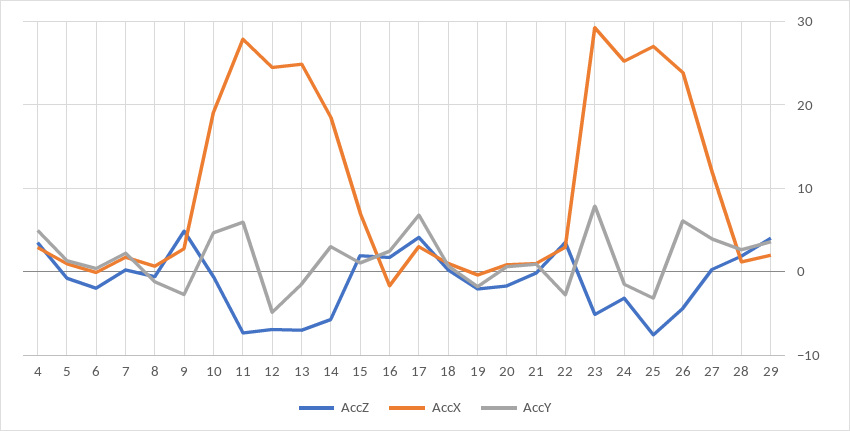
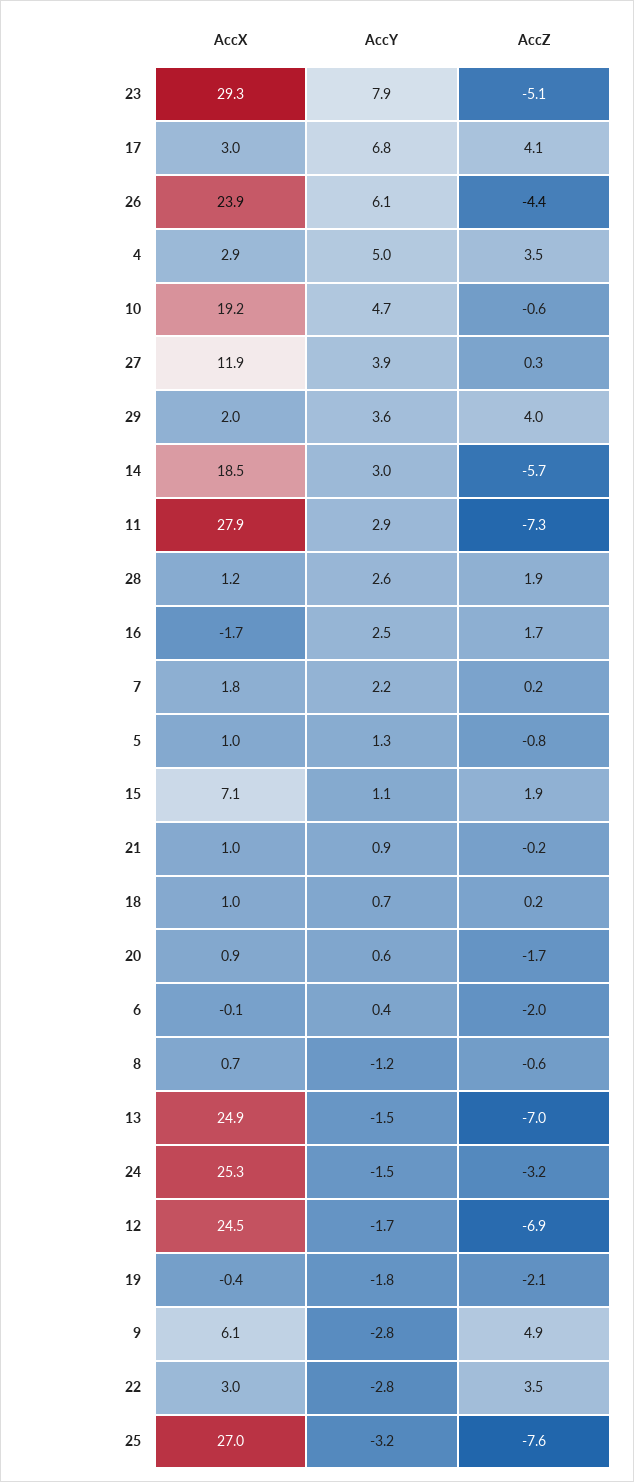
  {
    "AccZ": {
      "4": 3.5,
      "5": -0.8,
      "6": -2,
      "7": 0.2,
      "8": -0.6,
      "9": 4.9,
      "10": -0.6,
      "11": -7.3,
      "12": -6.9,
      "13": -7,
      "14": -5.7,
      "15": 1.9,
      "16": 1.7,
      "17": 4.1,
      "18": 0.2,
      "19": -2.1,
      "20": -1.7,
      "21": -0.2,
      "22": 3.5,
      "23": -5.1,
      "24": -3.2,
      "25": -7.6,
      "26": -4.4,
      "27": 0.3,
      "28": 1.9,
      "29": 4
    },
    "AccX": {
      "4": 2.9,
      "5": 1,
      "6": -0.1,
      "7": 1.8,
      "8": 0.7,
-     "9": 3,
+     "9": 6.1,
      "10": 19.2,
      "11": 27.9,
      "12": 24.5,
      "13": 24.9,
      "14": 18.5,
      "15": 7.1,
      "16": -1.7,
      "17": 3,
      "18": 1,
      "19": -0.4,
      "20": 0.9,
      "21": 1,
      "22": 3,
      "23": 29.3,
      "24": 25.3,
      "25": 27,
      "26": 23.9,
      "27": 11.9,
      "28": 1.2,
      "29": 2
    },
    "AccY": {
      "4": 5,
      "5": 1.3,
      "6": 0.4,
      "7": 2.2,
      "8": -1.2,
      "9": -2.8,
      "10": 4.7,
-     "11": 6,
+     "11": 2.9,
-     "12": -5,
+     "12": -1.7,
      "13": -1.5,
      "14": 3,
      "15": 1.1,
      "16": 2.5,
      "17": 6.8,
      "18": 0.7,
      "19": -1.8,
      "20": 0.6,
      "21": 0.9,
      "22": -2.8,
      "23": 7.9,
      "24": -1.5,
      "25": -3.2,
      "26": 6.1,
      "27": 3.9,
      "28": 2.6,
      "29": 3.6
    }
  }

